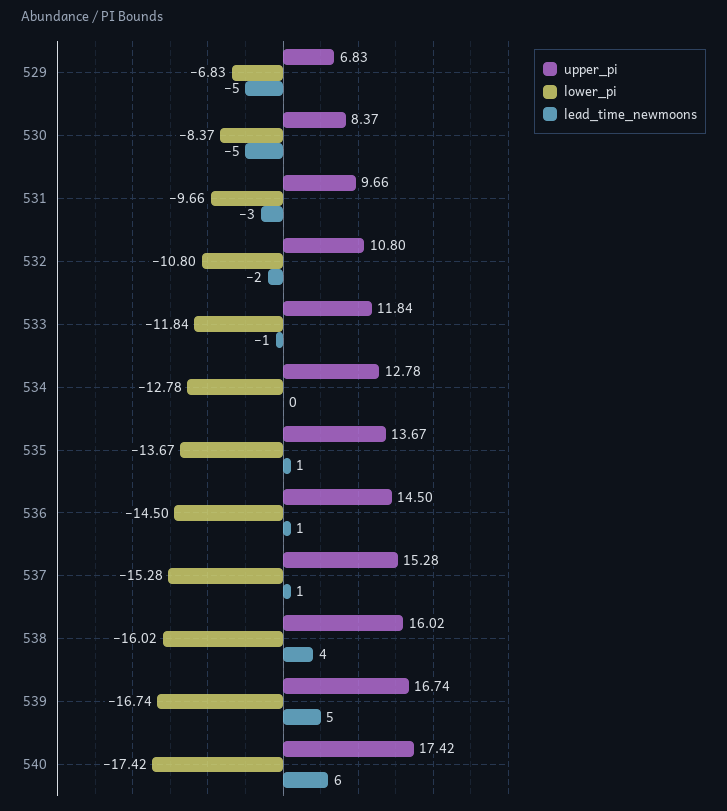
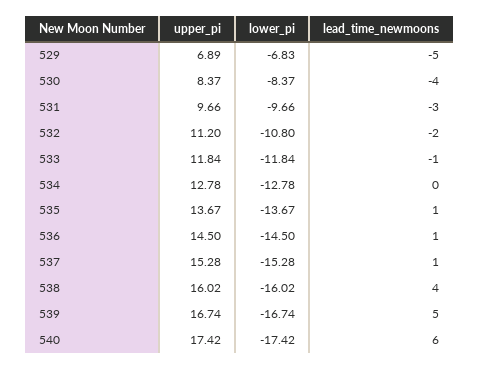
  {
    "upper_pi": {
-     "529": 6.83,
+     "529": 6.89,
      "530": 8.37,
      "531": 9.66,
-     "532": 10.8,
+     "532": 11.2,
      "533": 11.84,
      "534": 12.78,
      "535": 13.67,
      "536": 14.5,
      "537": 15.28,
      "538": 16.02,
      "539": 16.74,
      "540": 17.42
    },
    "lower_pi": {
      "529": -6.83,
      "530": -8.37,
      "531": -9.66,
      "532": -10.8,
      "533": -11.84,
      "534": -12.78,
      "535": -13.67,
      "536": -14.5,
      "537": -15.28,
      "538": -16.02,
      "539": -16.74,
      "540": -17.42
    },
    "lead_time_newmoons": {
      "529": -5,
-     "530": -5,
+     "530": -4,
      "531": -3,
      "532": -2,
      "533": -1,
      "534": 0,
      "535": 1,
      "536": 1,
      "537": 1,
      "538": 4,
      "539": 5,
      "540": 6
    }
  }

